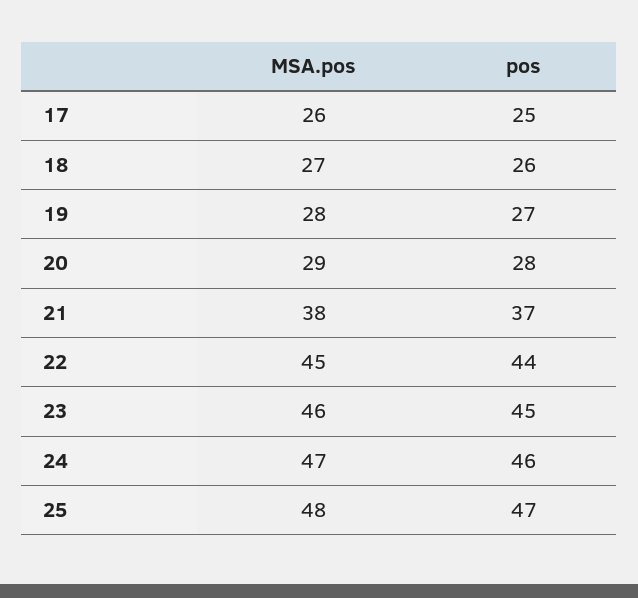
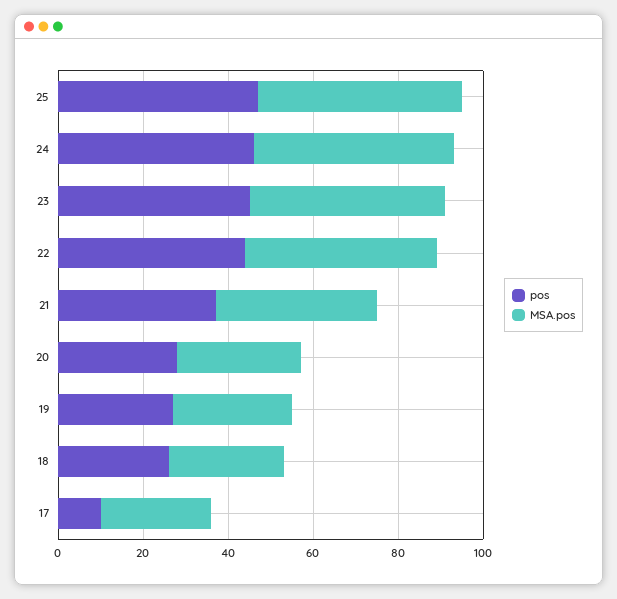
  {
    "MSA.pos": {
      "17": 26,
      "18": 27,
      "19": 28,
      "20": 29,
      "21": 38,
      "22": 45,
      "23": 46,
      "24": 47,
      "25": 48
    },
    "pos": {
-     "17": 25,
+     "17": 10,
      "18": 26,
      "19": 27,
      "20": 28,
      "21": 37,
      "22": 44,
      "23": 45,
      "24": 46,
      "25": 47
    }
  }

